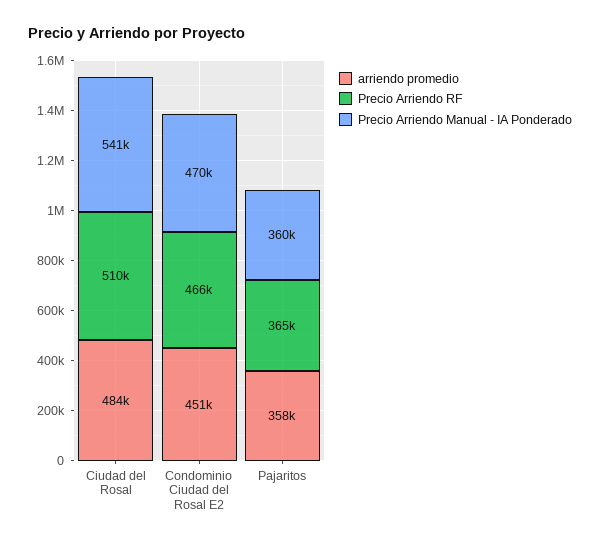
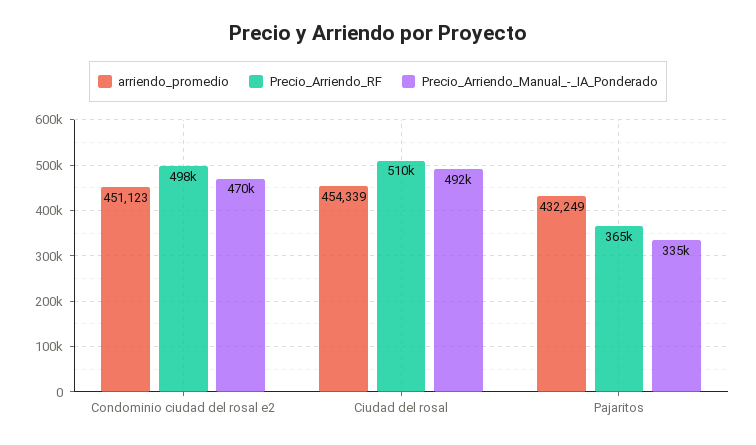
  {
    "arriendo promedio": {
-     "Ciudad del Rosal": 484000,
+     "Ciudad del Rosal": 454339,
      "Condominio Ciudad del Rosal E2": 451123,
-     "Pajaritos": 358000
+     "Pajaritos": 432249
    },
    "Precio Arriendo RF": {
      "Ciudad del Rosal": 510000,
-     "Condominio Ciudad del Rosal E2": 466000,
+     "Condominio Ciudad del Rosal E2": 498000,
      "Pajaritos": 365000
    },
    "Precio Arriendo Manual - IA Ponderado": {
-     "Ciudad del Rosal": 541000,
+     "Ciudad del Rosal": 492000,
      "Condominio Ciudad del Rosal E2": 470000,
-     "Pajaritos": 360000
+     "Pajaritos": 335000
    }
  }

